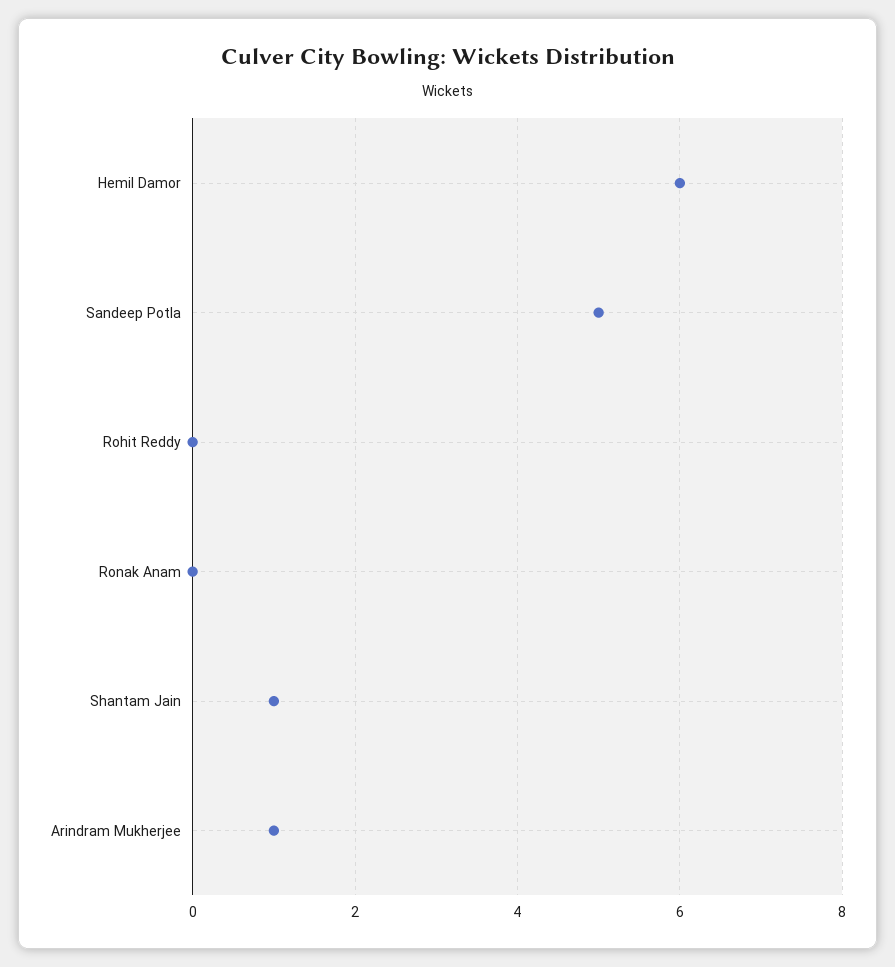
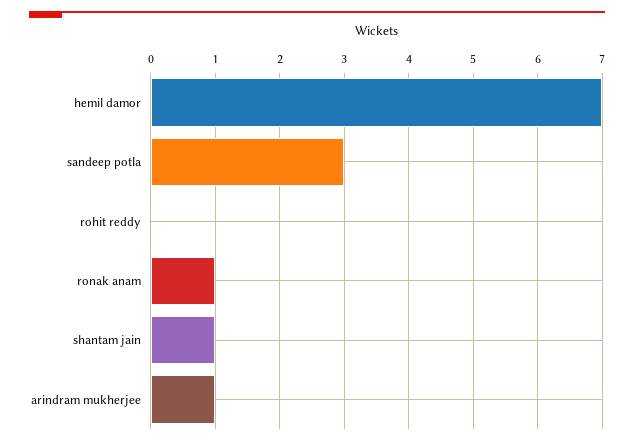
  {
-   "Hemil Damor": 6,
+   "Hemil Damor": 7,
-   "Sandeep Potla": 5,
+   "Sandeep Potla": 3,
    "Rohit Reddy": 0,
-   "Ronak Anam": 0,
+   "Ronak Anam": 1,
    "Shantam Jain": 1,
    "Arindram Mukherjee": 1
  }

